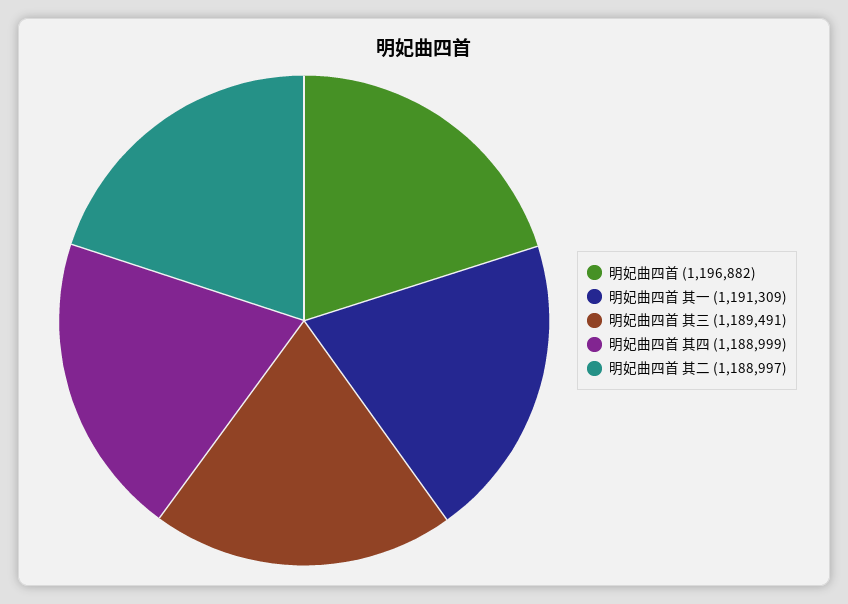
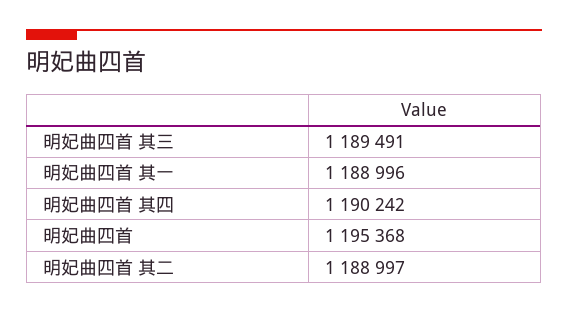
  {
-   "明妃曲四首": 1196882,
+   "明妃曲四首": 1195368,
-   "明妃曲四首 其一": 1191309,
+   "明妃曲四首 其一": 1188996,
    "明妃曲四首 其三": 1189491,
-   "明妃曲四首 其四": 1188999,
+   "明妃曲四首 其四": 1190242,
    "明妃曲四首 其二": 1188997
  }

